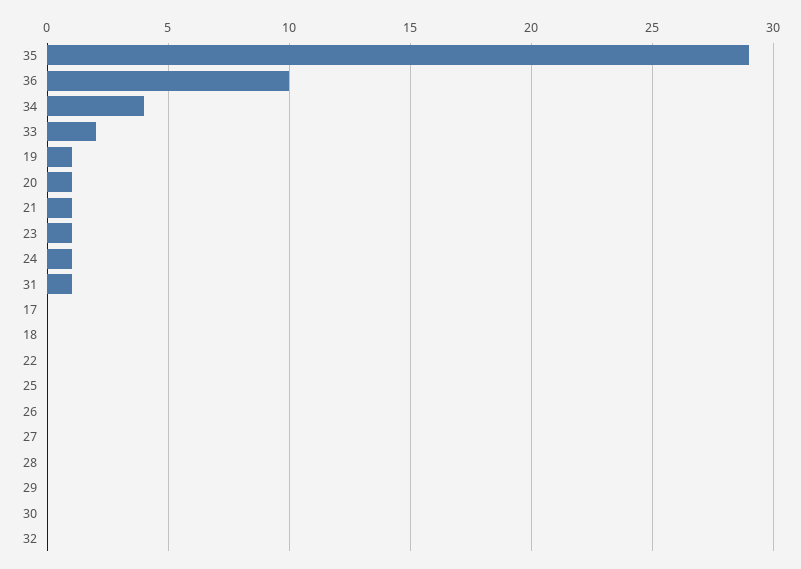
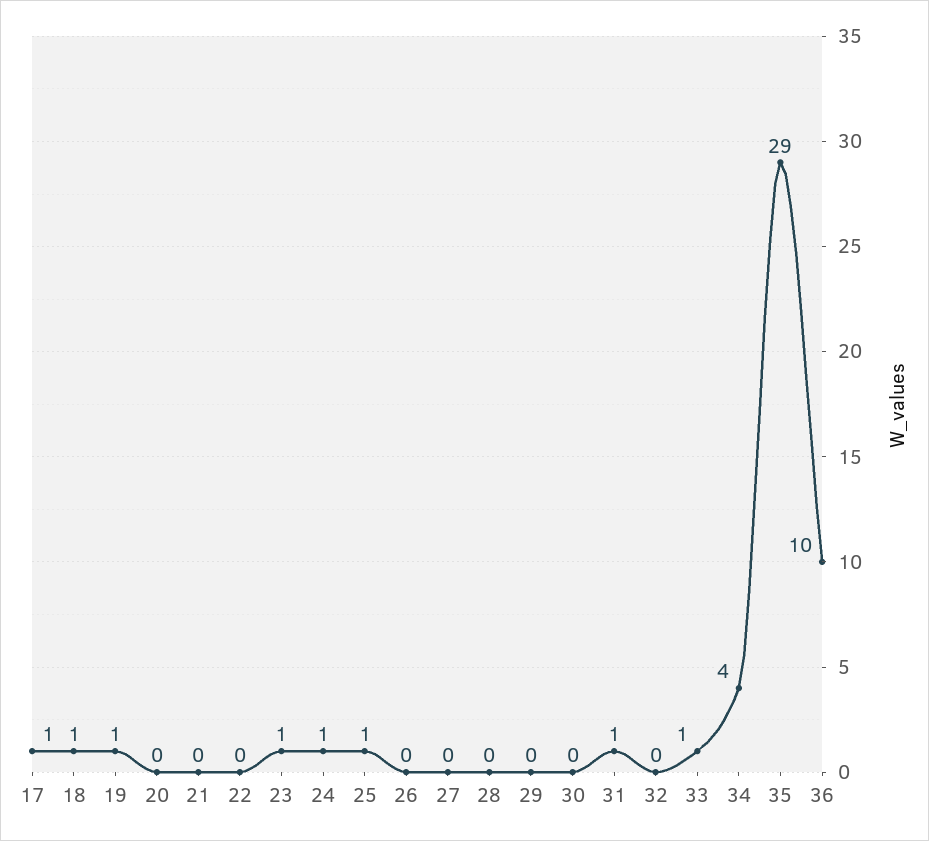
  {
    "35": 29,
    "36": 10,
    "34": 4,
-   "33": 2,
+   "33": 1,
    "19": 1,
-   "20": 1,
+   "20": 0,
-   "21": 1,
+   "21": 0,
    "23": 1,
    "24": 1,
    "31": 1,
-   "17": 0,
+   "17": 1,
-   "18": 0,
+   "18": 1,
    "22": 0,
-   "25": 0,
+   "25": 1,
    "26": 0,
    "27": 0,
    "28": 0,
    "29": 0,
    "30": 0,
    "32": 0
  }

